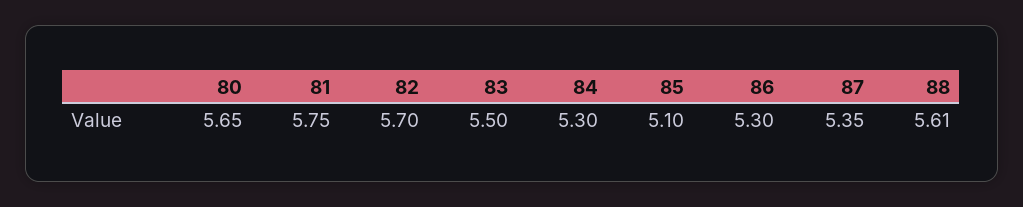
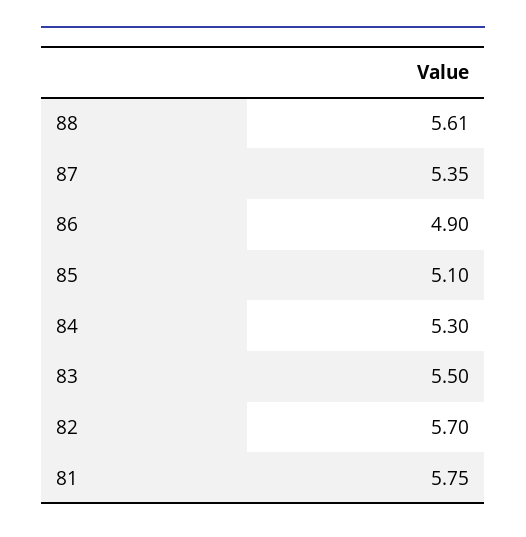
  {
-   "80": 5.65,
    "81": 5.75,
    "82": 5.7,
    "83": 5.5,
    "84": 5.3,
    "85": 5.1,
-   "86": 5.3,
+   "86": 4.9,
    "87": 5.35,
    "88": 5.61
  }

